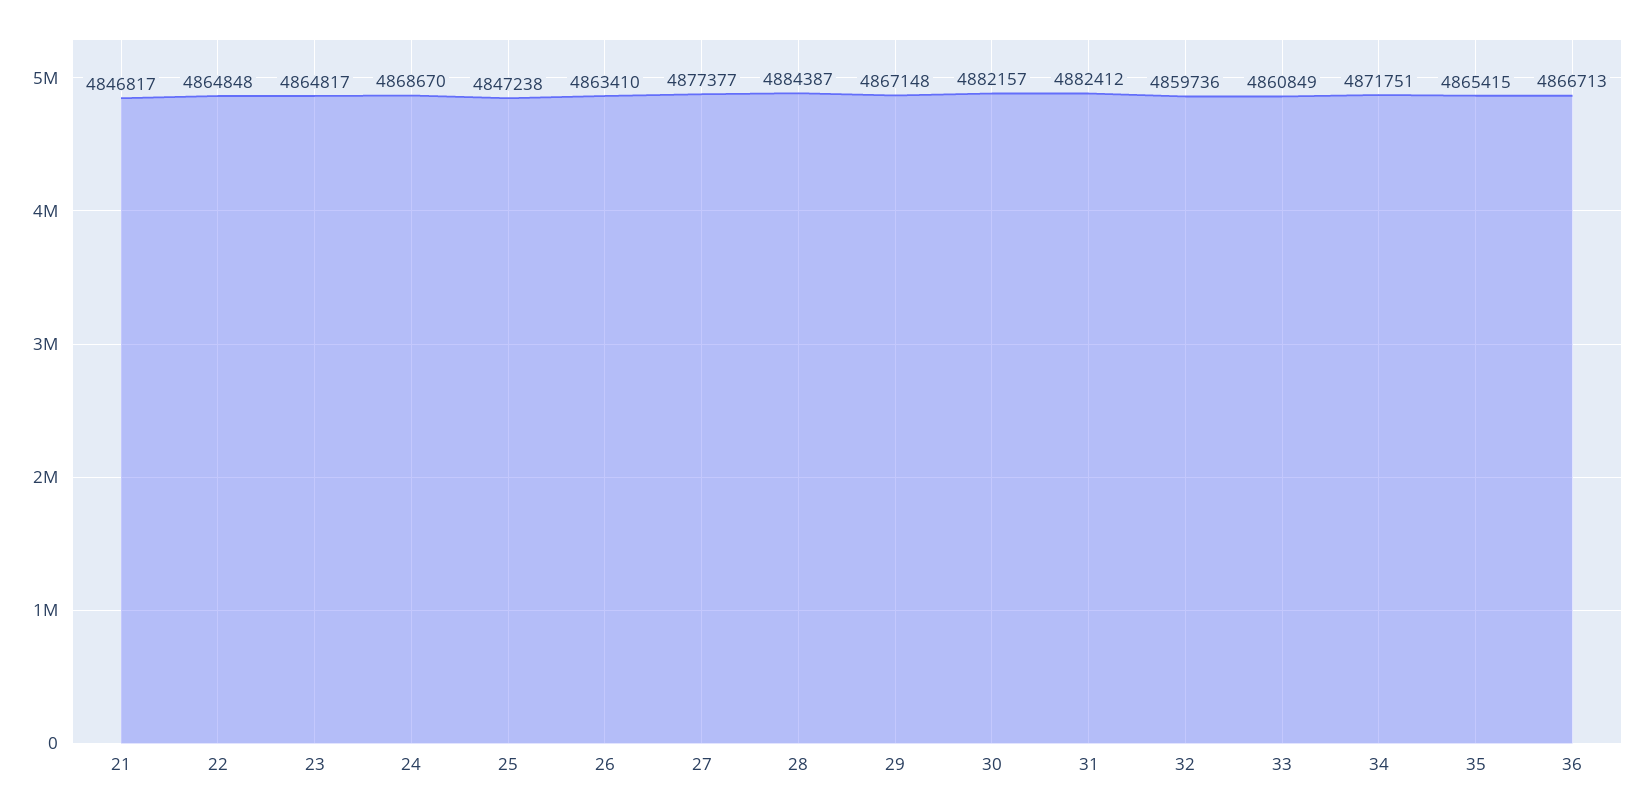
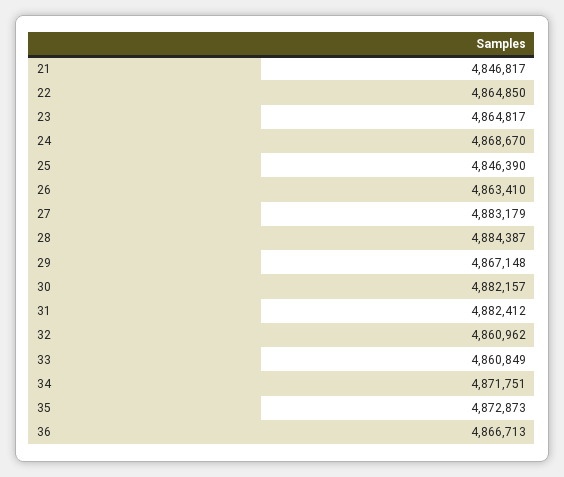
  {
    "21": 4846817,
-   "22": 4864848,
+   "22": 4864850,
    "23": 4864817,
    "24": 4868670,
-   "25": 4847238,
+   "25": 4846390,
    "26": 4863410,
-   "27": 4877377,
+   "27": 4883179,
    "28": 4884387,
    "29": 4867148,
    "30": 4882157,
    "31": 4882412,
-   "32": 4859736,
+   "32": 4860962,
    "33": 4860849,
    "34": 4871751,
-   "35": 4865415,
+   "35": 4872873,
    "36": 4866713
  }

